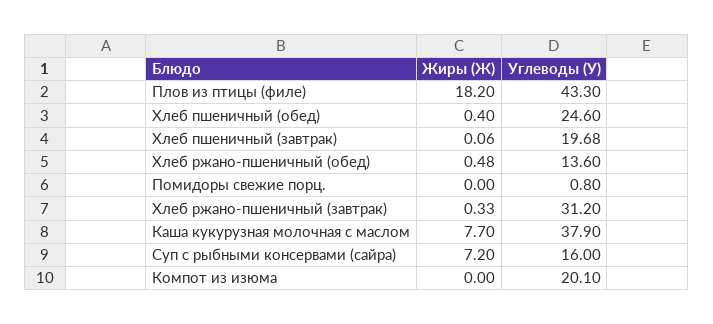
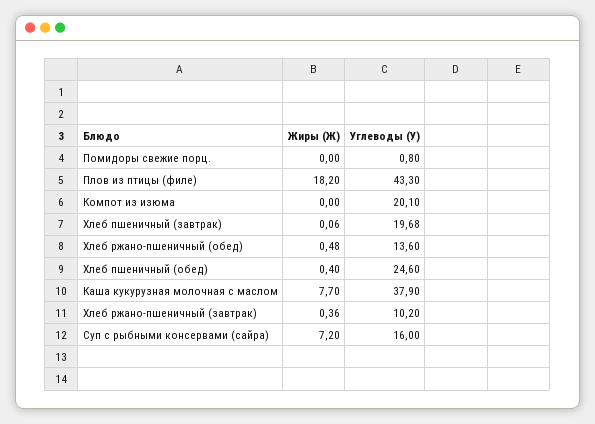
  {
    "Жиры (Ж)": {
      "Плов из птицы (филе)": 18.2,
      "Хлеб пшеничный (обед)": 0.4,
      "Хлеб пшеничный (завтрак)": 0.06,
      "Хлеб ржано-пшеничный (обед)": 0.48,
      "Помидоры свежие порц.": 0,
-     "Хлеб ржано-пшеничный (завтрак)": 0.33,
+     "Хлеб ржано-пшеничный (завтрак)": 0.36,
      "Каша кукурузная молочная с маслом": 7.7,
      "Суп с рыбными консервами (сайра)": 7.2,
      "Компот из изюма": 0
    },
    "Углеводы (У)": {
      "Плов из птицы (филе)": 43.3,
      "Хлеб пшеничный (обед)": 24.6,
      "Хлеб пшеничный (завтрак)": 19.68,
      "Хлеб ржано-пшеничный (обед)": 13.6,
      "Помидоры свежие порц.": 0.8,
-     "Хлеб ржано-пшеничный (завтрак)": 31.2,
+     "Хлеб ржано-пшеничный (завтрак)": 10.2,
      "Каша кукурузная молочная с маслом": 37.9,
      "Суп с рыбными консервами (сайра)": 16,
      "Компот из изюма": 20.1
    }
  }

